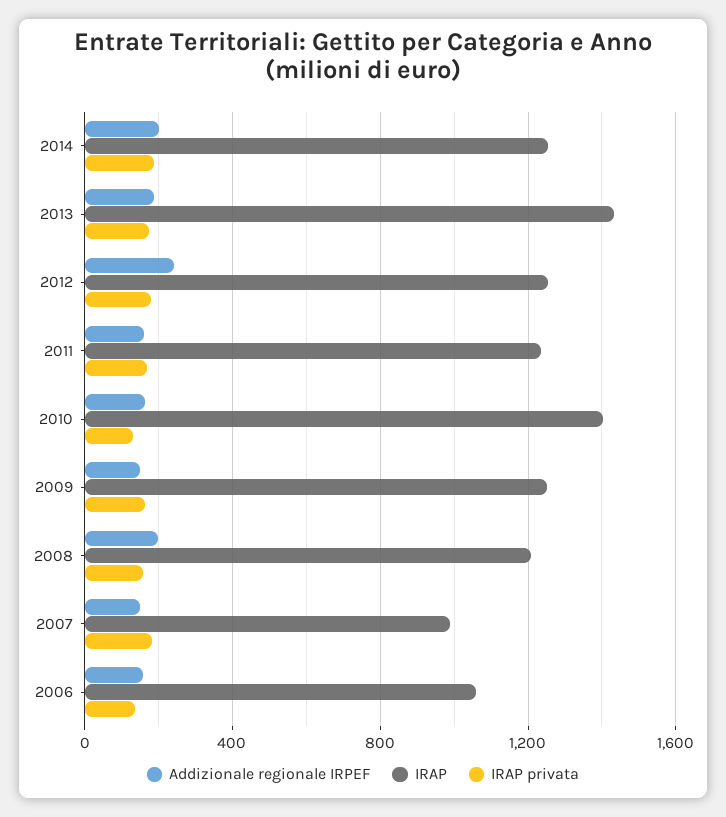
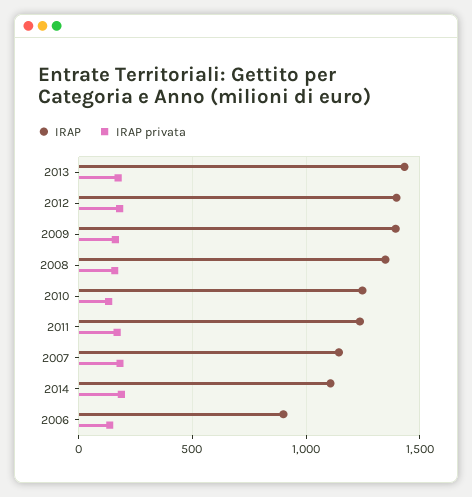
  {
-   "Addizionale regionale IRPEF": {
-     "2014": 200,
-     "2013": 200,
-     "2012": 250,
-     "2011": 150,
-     "2010": 150,
-     "2009": 150,
-     "2008": 200,
-     "2007": 150,
-     "2006": 150
-   },
    "IRAP": {
-     "2014": 1250,
+     "2014": 1100,
      "2013": 1450,
-     "2012": 1250,
+     "2012": 1400,
      "2011": 1250,
-     "2010": 1400,
+     "2010": 1250,
-     "2009": 1250,
+     "2009": 1400,
-     "2008": 1200,
+     "2008": 1350,
-     "2007": 1000,
+     "2007": 1150,
-     "2006": 1050
+     "2006": 900
    },
    "IRAP privata": {
      "2014": 200,
      "2013": 150,
      "2012": 200,
      "2011": 150,
      "2010": 150,
      "2009": 150,
      "2008": 150,
      "2007": 200,
      "2006": 150
    }
  }

